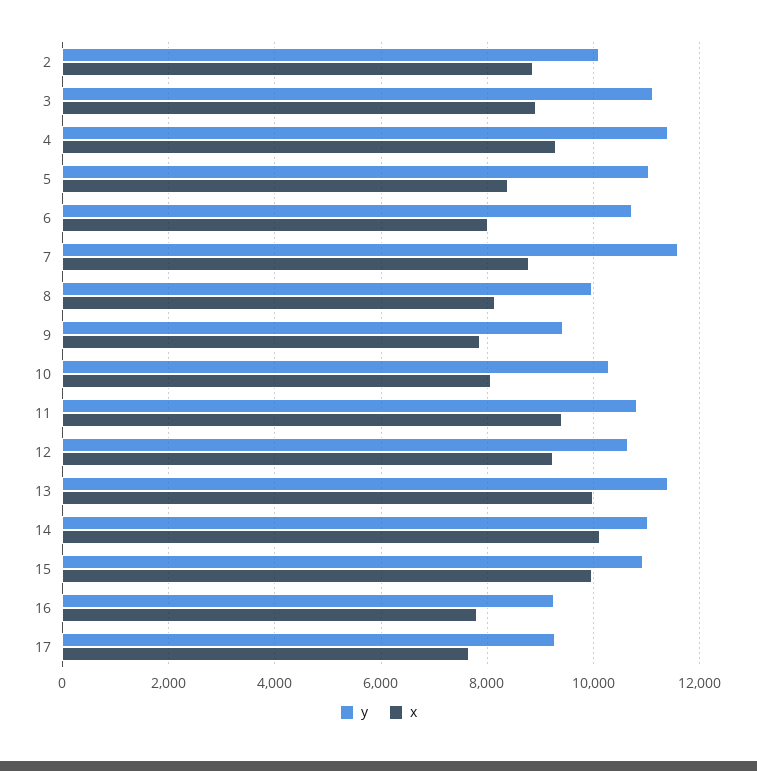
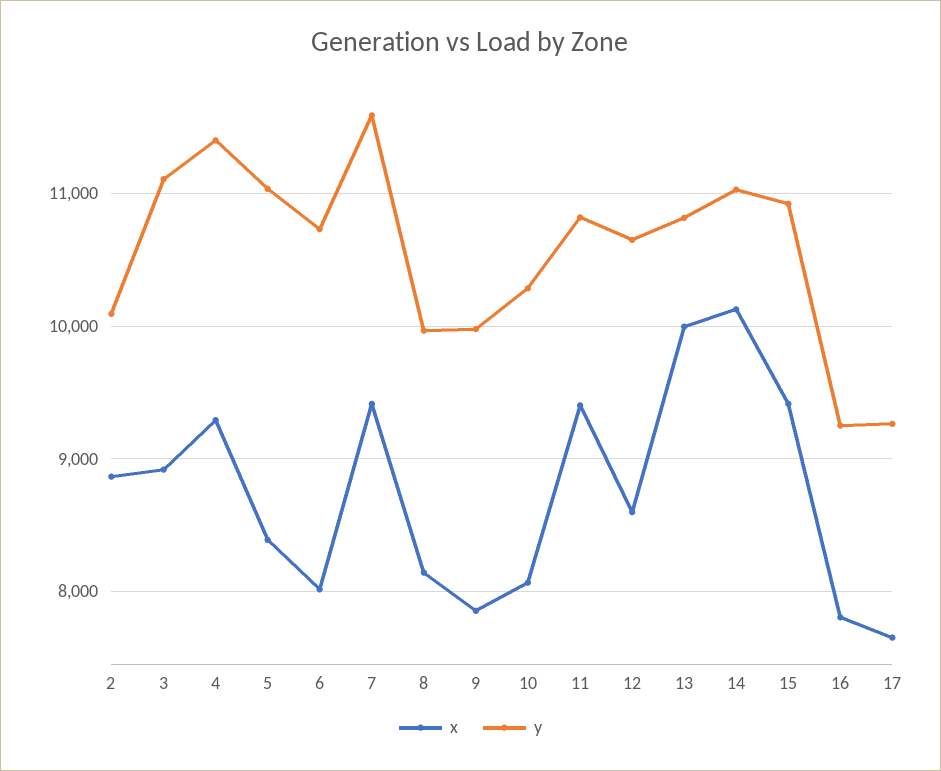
  {
    "y": {
      "2": 10100,
      "3": 11100,
      "4": 11400,
      "5": 11000,
      "6": 10700,
      "7": 11600,
      "8": 10000,
-     "9": 9400,
+     "9": 10000,
      "10": 10300,
      "11": 10800,
      "12": 10700,
-     "13": 11400,
+     "13": 10800,
      "14": 11000,
      "15": 10900,
      "16": 9300,
      "17": 9300
    },
    "x": {
      "2": 8900,
      "3": 8900,
      "4": 9300,
      "5": 8400,
      "6": 8000,
-     "7": 8800,
+     "7": 9400,
      "8": 8100,
      "9": 7900,
      "10": 8100,
      "11": 9400,
-     "12": 9200,
+     "12": 8600,
      "13": 10000,
      "14": 10100,
-     "15": 10000,
+     "15": 9400,
      "16": 7800,
      "17": 7700
    }
  }

